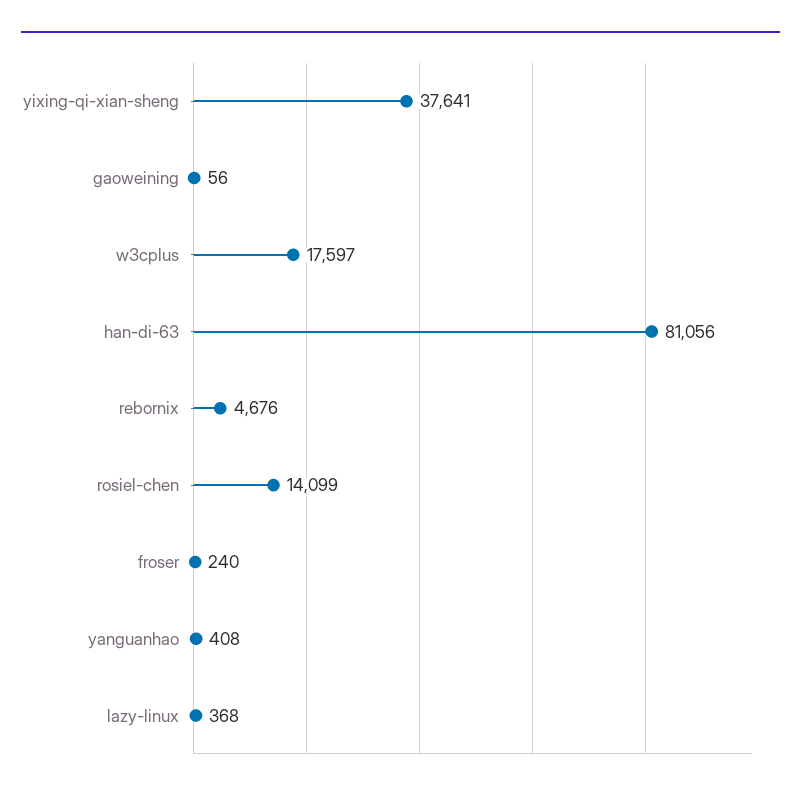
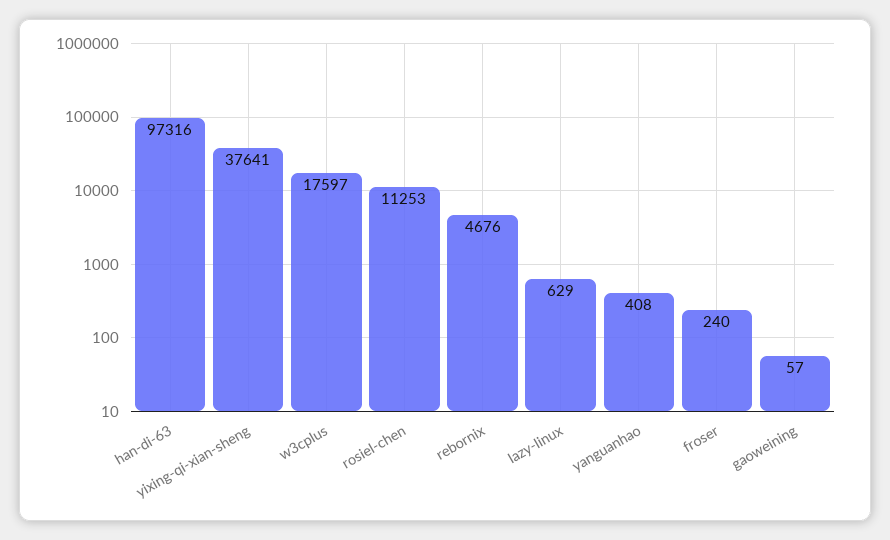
  {
    "yixing-qi-xian-sheng": 37641,
-   "gaoweining": 56,
+   "gaoweining": 57,
    "w3cplus": 17597,
-   "han-di-63": 81056,
+   "han-di-63": 97316,
    "rebornix": 4676,
-   "rosiel-chen": 14099,
+   "rosiel-chen": 11253,
    "froser": 240,
    "yanguanhao": 408,
-   "lazy-linux": 368
+   "lazy-linux": 629
  }

